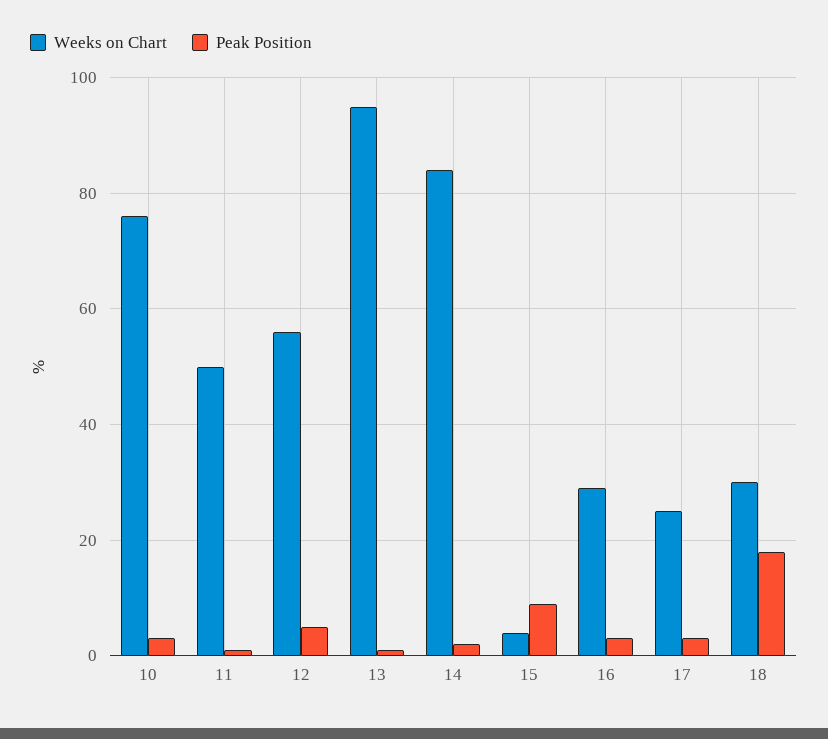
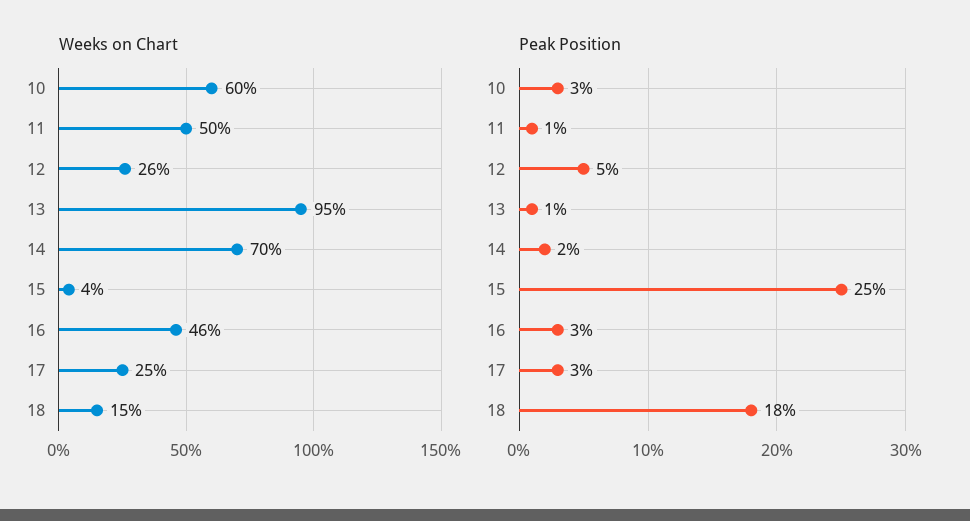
  {
    "Weeks on Chart": {
-     "10": 75,
+     "10": 60,
      "11": 50,
-     "12": 55,
+     "12": 26,
      "13": 95,
-     "14": 85,
+     "14": 70,
      "15": 4,
-     "16": 30,
+     "16": 46,
      "17": 25,
-     "18": 30
+     "18": 15
    },
    "Peak Position": {
      "10": 3,
      "11": 1,
      "12": 5,
      "13": 1,
      "14": 2,
-     "15": 10,
+     "15": 25,
      "16": 3,
      "17": 3,
      "18": 18
    }
  }

